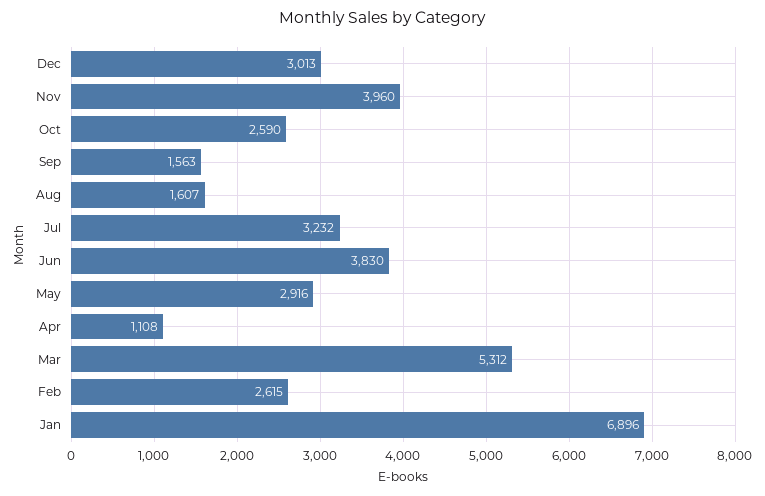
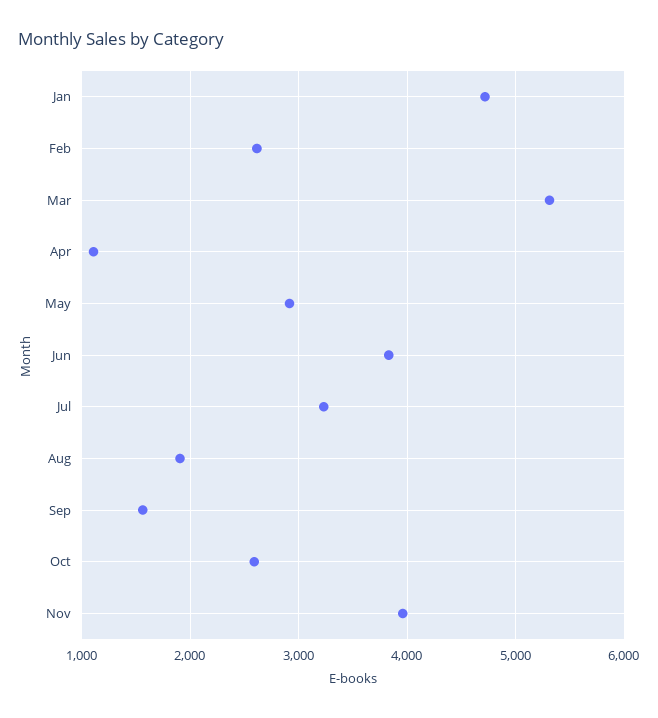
  {
-   "Dec": 3013,
    "Nov": 3960,
    "Oct": 2590,
    "Sep": 1563,
-   "Aug": 1607,
+   "Aug": 1900,
    "Jul": 3232,
    "Jun": 3830,
    "May": 2916,
    "Apr": 1108,
    "Mar": 5312,
    "Feb": 2615,
-   "Jan": 6896
+   "Jan": 4700
  }

